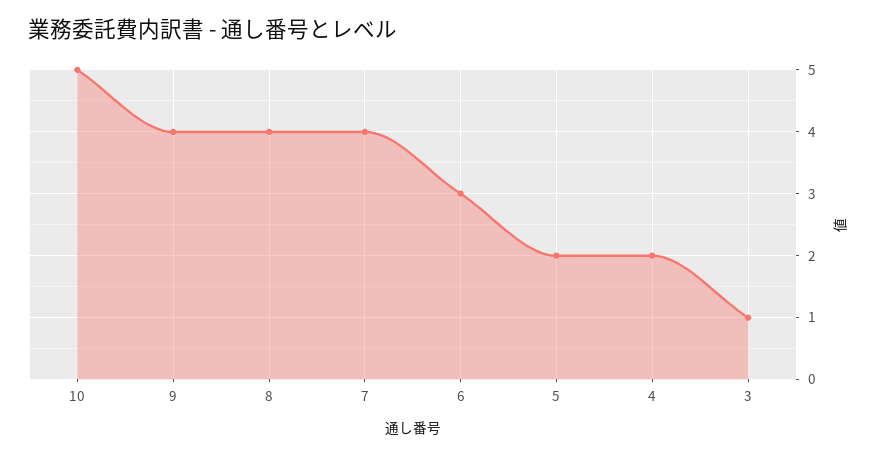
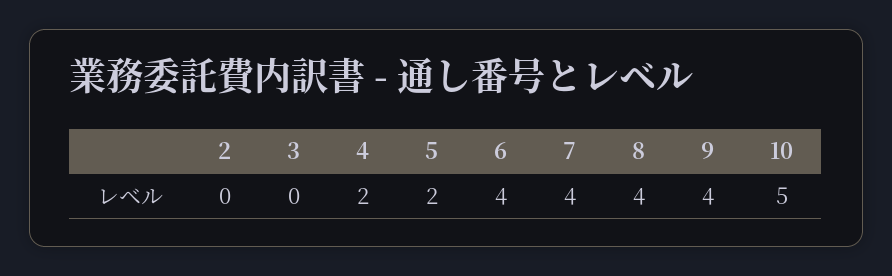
  {
    "10": 5,
    "9": 4,
    "8": 4,
    "7": 4,
-   "6": 3,
+   "6": 4,
    "5": 2,
    "4": 2,
-   "3": 1
+   "3": 0,
+   "2": 0
  }

